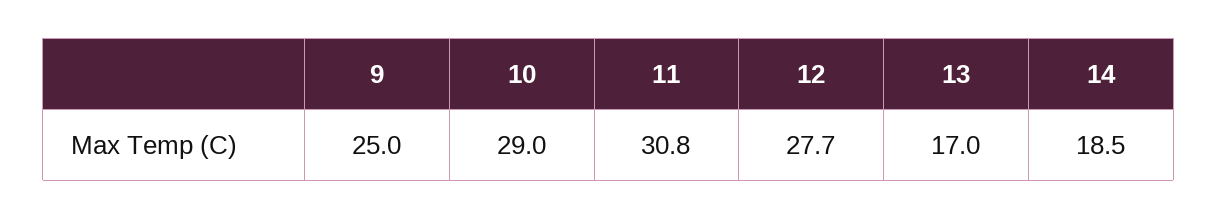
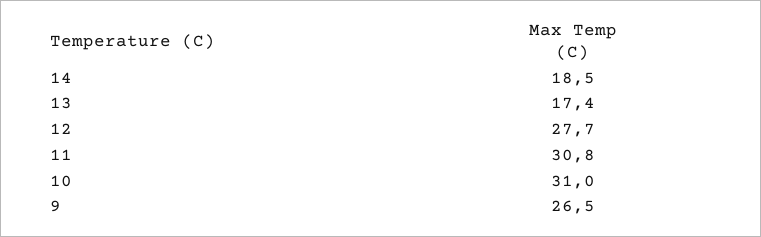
  {
-   "9": 25,
+   "9": 26.5,
-   "10": 29,
+   "10": 31,
    "11": 30.8,
    "12": 27.7,
-   "13": 17,
+   "13": 17.4,
    "14": 18.5
  }

